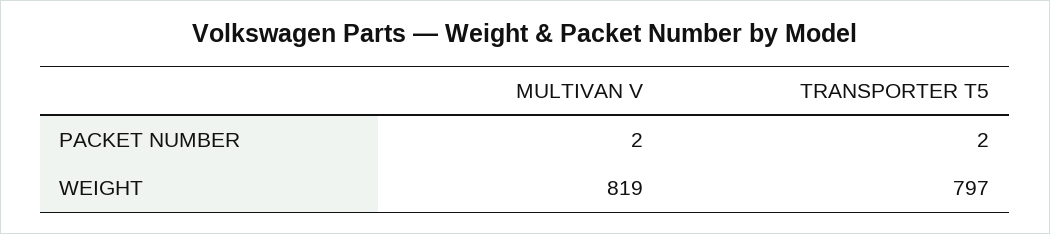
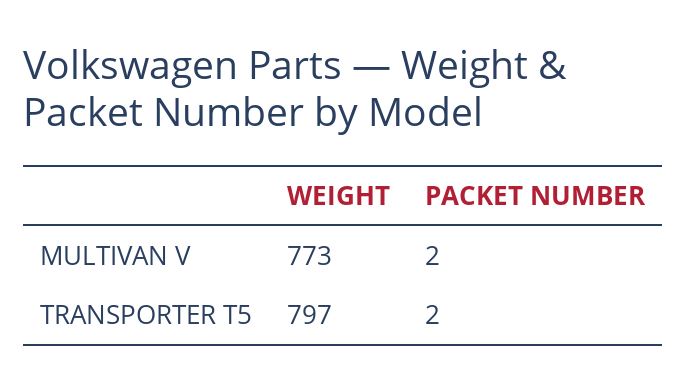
  {
    "MULTIVAN V": {
      "PACKET NUMBER": 2,
-     "WEIGHT": 819
+     "WEIGHT": 773
    },
    "TRANSPORTER T5": {
      "PACKET NUMBER": 2,
      "WEIGHT": 797
    }
  }

